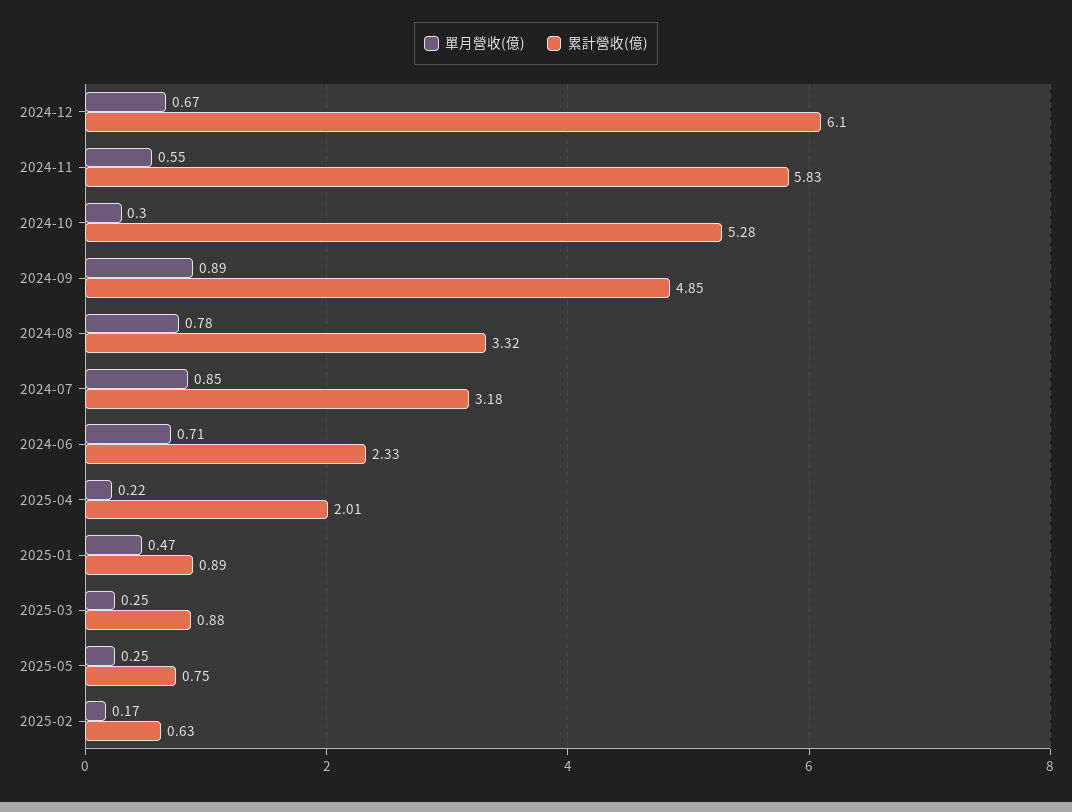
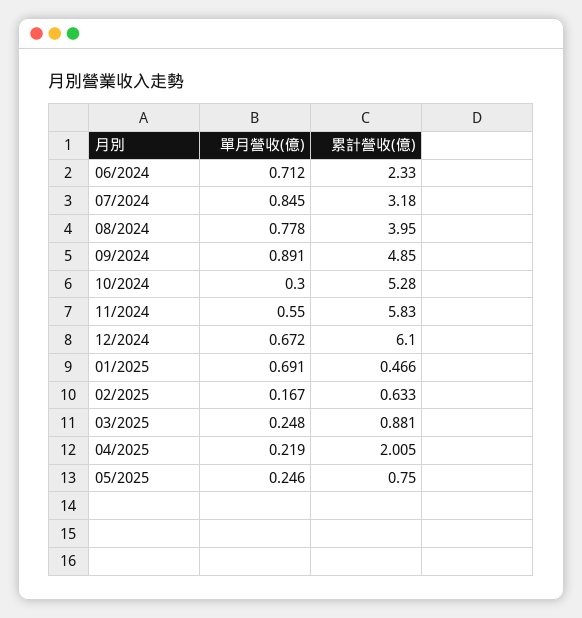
  {
    "單月營收(億)": {
      "2024-12": 0.672,
      "2024-11": 0.55,
      "2024-10": 0.3,
      "2024-09": 0.891,
      "2024-08": 0.778,
      "2024-07": 0.845,
      "2024-06": 0.712,
      "2025-04": 0.219,
-     "2025-01": 0.47,
+     "2025-01": 0.691,
      "2025-03": 0.248,
      "2025-05": 0.246,
      "2025-02": 0.167
    },
    "累計營收(億)": {
      "2024-12": 6.1,
      "2024-11": 5.83,
      "2024-10": 5.28,
      "2024-09": 4.85,
-     "2024-08": 3.32,
+     "2024-08": 3.95,
      "2024-07": 3.18,
      "2024-06": 2.33,
      "2025-04": 2.005,
-     "2025-01": 0.89,
+     "2025-01": 0.466,
      "2025-03": 0.881,
      "2025-05": 0.75,
      "2025-02": 0.633
    }
  }

